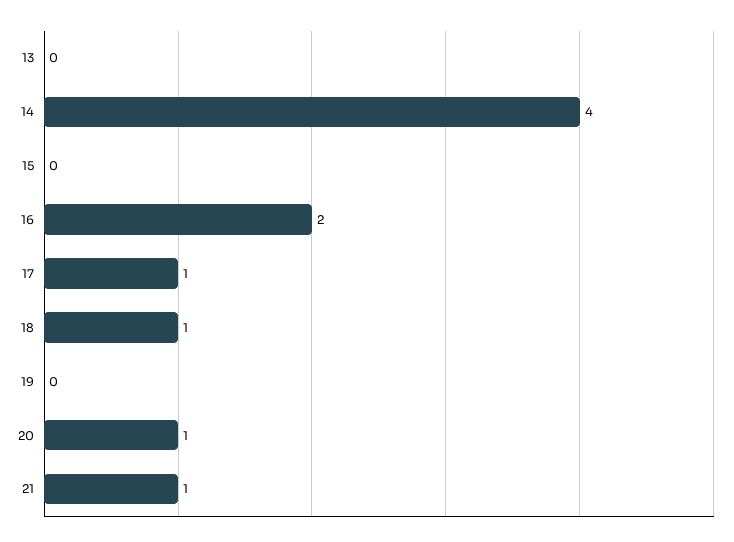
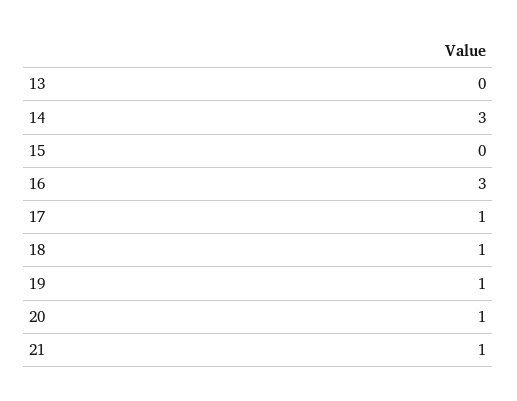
  {
    "13": 0,
-   "14": 4,
+   "14": 3,
    "15": 0,
-   "16": 2,
+   "16": 3,
    "17": 1,
    "18": 1,
-   "19": 0,
+   "19": 1,
    "20": 1,
    "21": 1
  }

